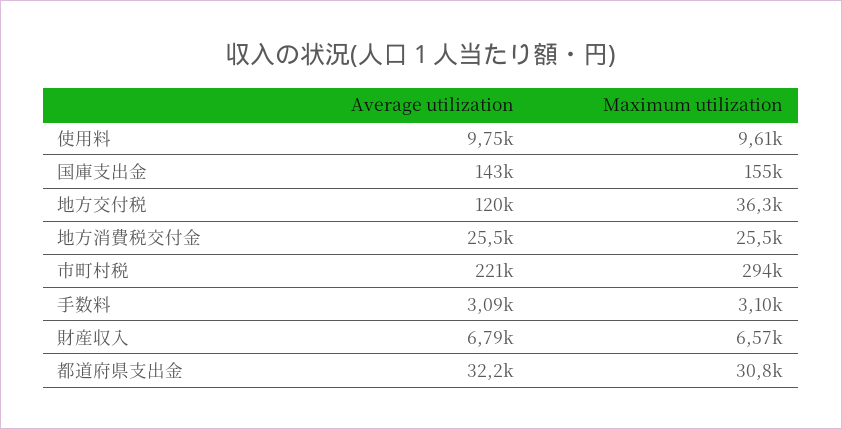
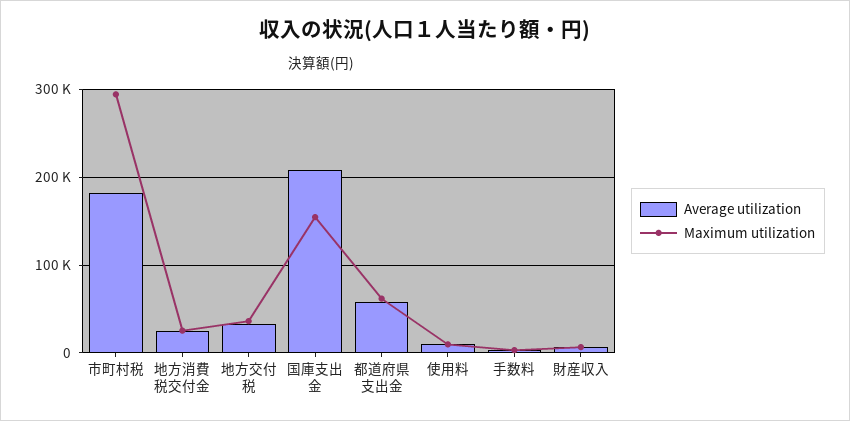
  {
    "Average utilization": {
      "使用料": 9750,
-     "国庫支出金": 143000,
+     "国庫支出金": 210000,
-     "地方交付税": 120000,
+     "地方交付税": 30000,
      "地方消費税交付金": 25500,
-     "市町村税": 221000,
+     "市町村税": 180000,
      "手数料": 3090,
      "財産収入": 6790,
-     "都道府県支出金": 32200
+     "都道府県支出金": 60000
    },
    "Maximum utilization": {
      "使用料": 9610,
      "国庫支出金": 155000,
      "地方交付税": 36300,
      "地方消費税交付金": 25500,
      "市町村税": 294000,
      "手数料": 3100,
      "財産収入": 6570,
-     "都道府県支出金": 30800
+     "都道府県支出金": 60000
    }
  }

